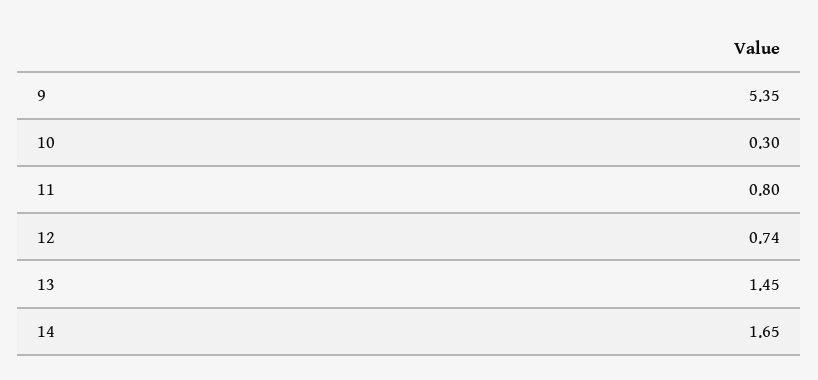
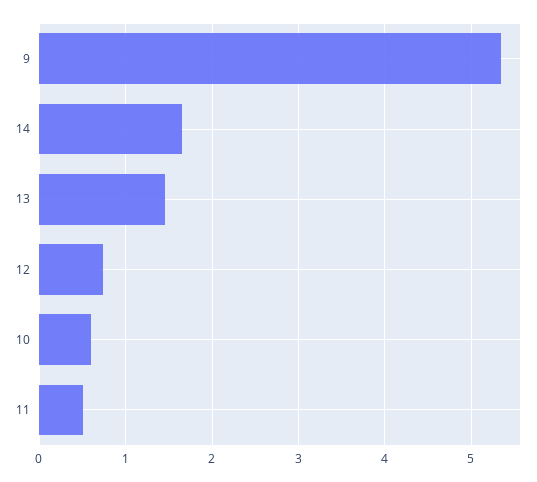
  {
    "9": 5.35,
-   "10": 0.3,
+   "10": 0.6,
-   "11": 0.8,
+   "11": 0.5,
    "12": 0.74,
    "13": 1.45,
    "14": 1.65
  }

